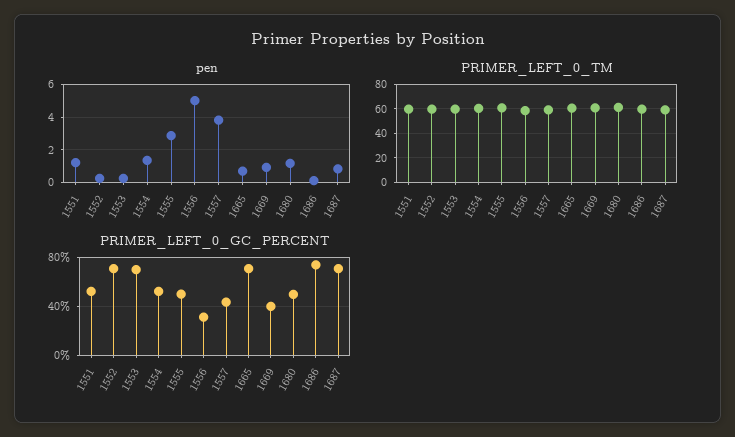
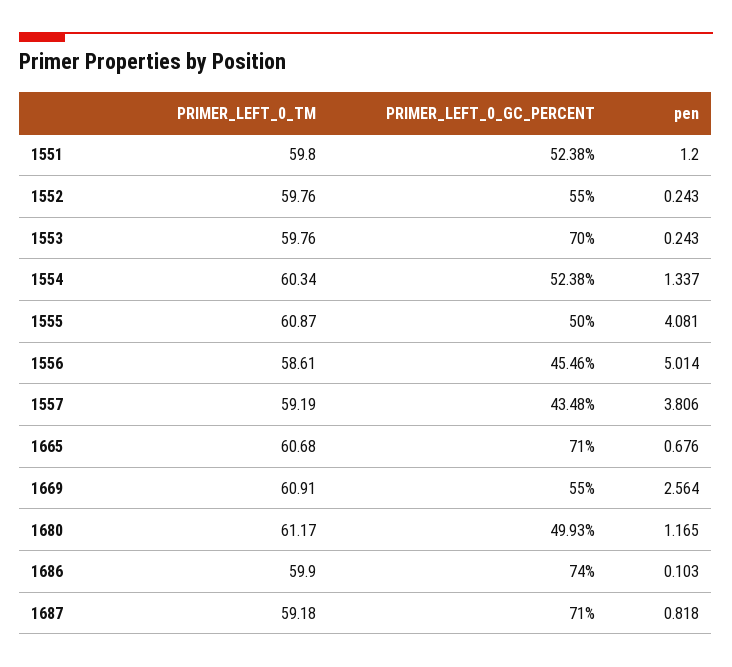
  {
    "pen": {
      "1551": 1.2,
      "1552": 0.243,
      "1553": 0.243,
      "1554": 1.337,
-     "1555": 3,
+     "1555": 4.081,
      "1556": 5.014,
      "1557": 3.806,
      "1665": 0.676,
-     "1669": 1,
+     "1669": 2.564,
      "1680": 1.165,
      "1686": 0.103,
      "1687": 0.818
    },
    "PRIMER_LEFT_0_TM": {
      "1551": 59.8,
      "1552": 59.76,
      "1553": 59.76,
      "1554": 60.34,
      "1555": 60.87,
      "1556": 58.61,
      "1557": 59.19,
      "1665": 60.68,
      "1669": 60.91,
      "1680": 61.17,
      "1686": 59.9,
      "1687": 59.18
    },
    "PRIMER_LEFT_0_GC_PERCENT": {
      "1551": 52.38,
-     "1552": 70,
+     "1552": 55,
      "1553": 70,
      "1554": 52.38,
      "1555": 50,
-     "1556": 30,
+     "1556": 45.46,
      "1557": 43.48,
      "1665": 71,
-     "1669": 40,
+     "1669": 55,
      "1680": 49.93,
      "1686": 74,
      "1687": 71
    }
  }

